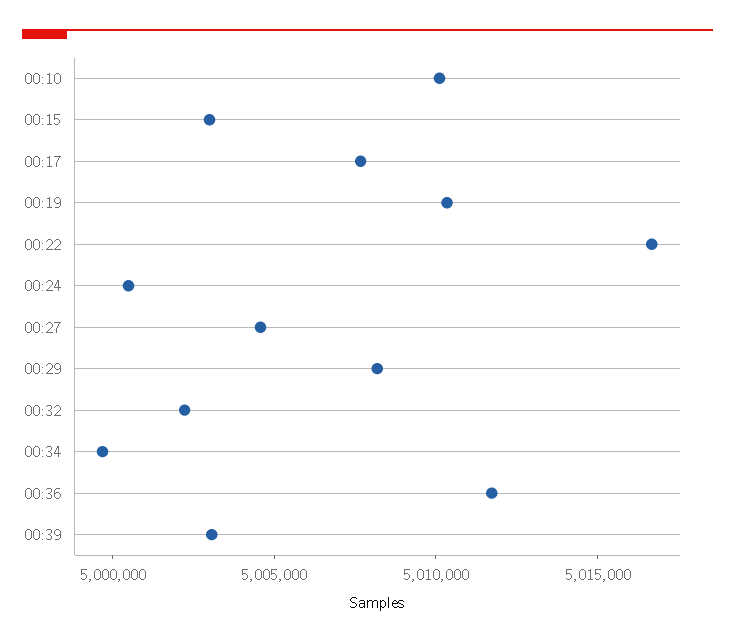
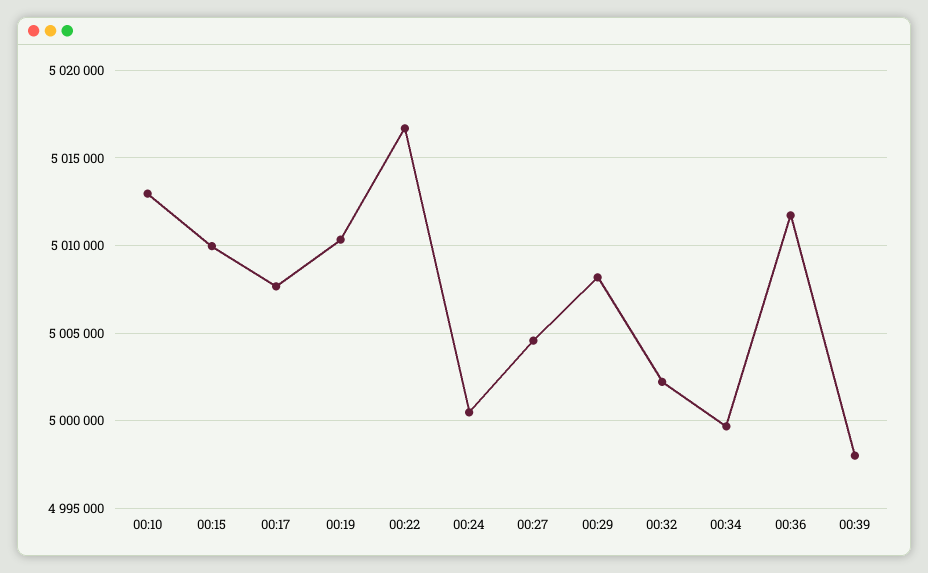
  {
-   "00:10": 5010000,
+   "00:10": 5013000,
-   "00:15": 5003000,
+   "00:15": 5010000,
    "00:17": 5007500,
    "00:19": 5010500,
    "00:22": 5016500,
    "00:24": 5000500,
    "00:27": 5004500,
    "00:29": 5008000,
    "00:32": 5002000,
    "00:34": 4999500,
    "00:36": 5011500,
-   "00:39": 5003000
+   "00:39": 4998000
  }

